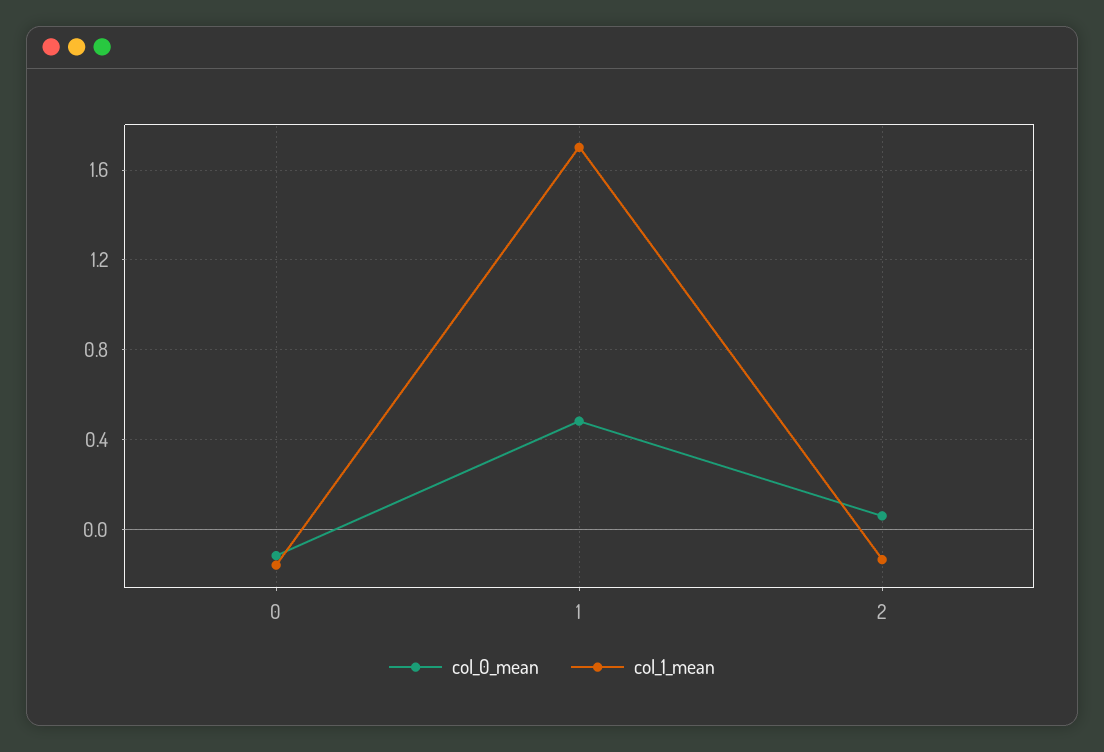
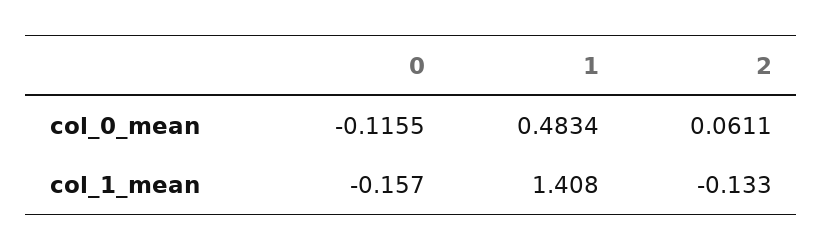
  {
    "col_0_mean": {
      "0": -0.1155,
      "1": 0.4834,
      "2": 0.0611
    },
    "col_1_mean": {
      "0": -0.157,
-     "1": 1.7,
+     "1": 1.408,
      "2": -0.133
    }
  }

